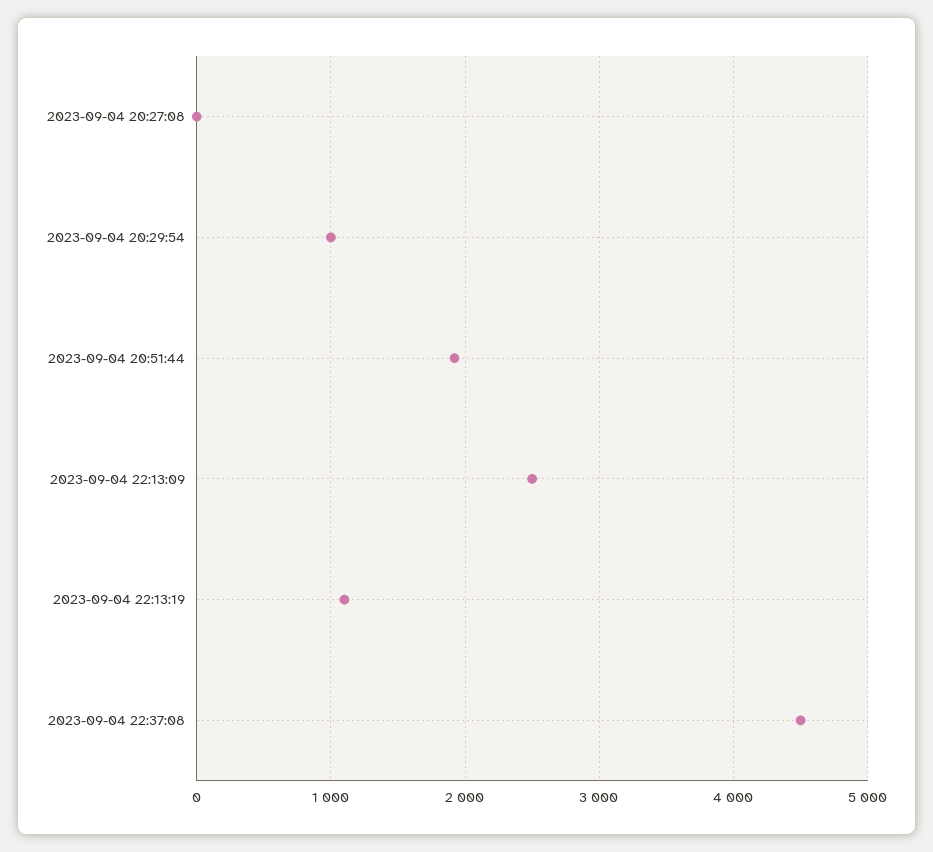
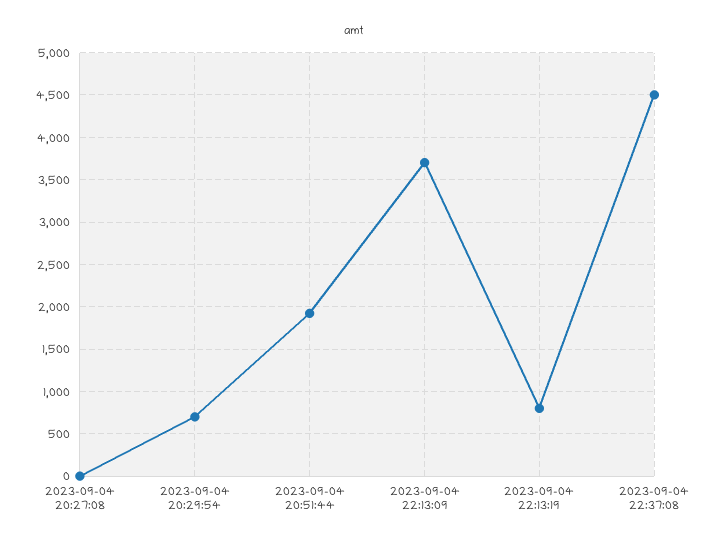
  {
    "2023-09-04 20:27:08": 0,
-   "2023-09-04 20:29:54": 1000,
+   "2023-09-04 20:29:54": 700,
    "2023-09-04 20:51:44": 1900,
-   "2023-09-04 22:13:09": 2500,
+   "2023-09-04 22:13:09": 3700,
-   "2023-09-04 22:13:19": 1100,
+   "2023-09-04 22:13:19": 800,
    "2023-09-04 22:37:08": 4500
  }

